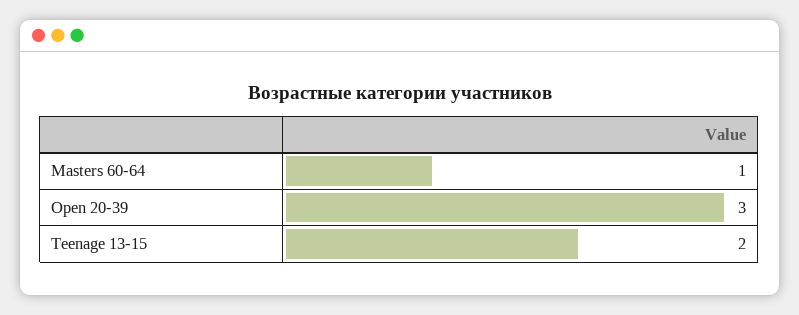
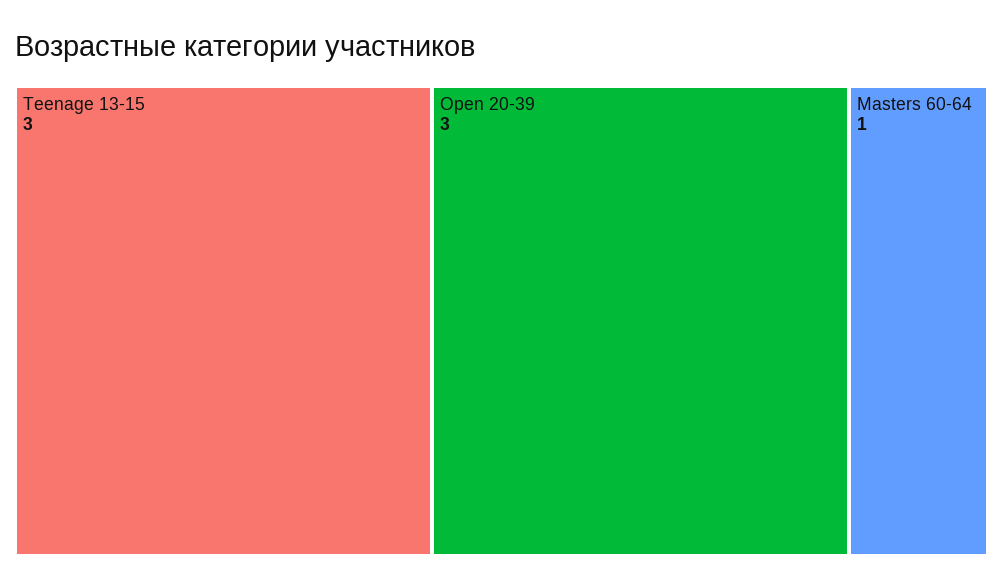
  {
    "Masters 60-64": 1,
    "Open 20-39": 3,
-   "Teenage 13-15": 2
+   "Teenage 13-15": 3
  }

